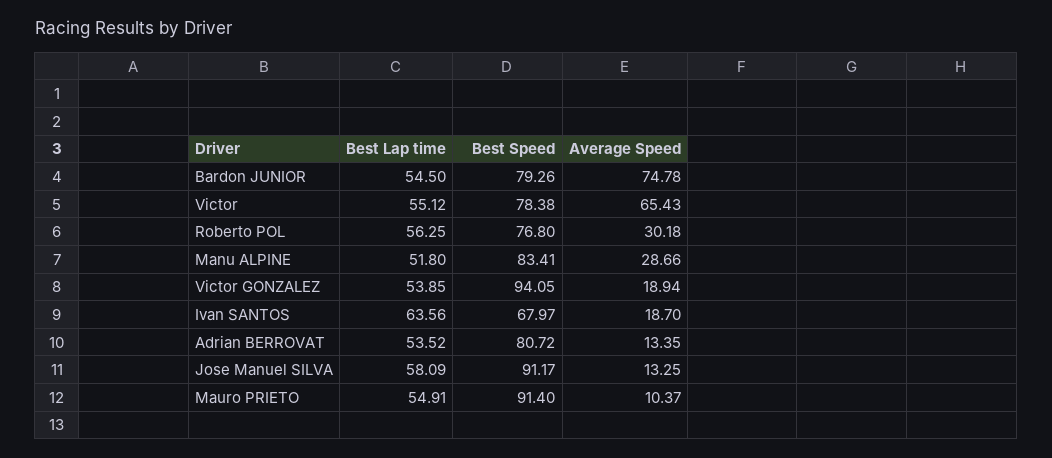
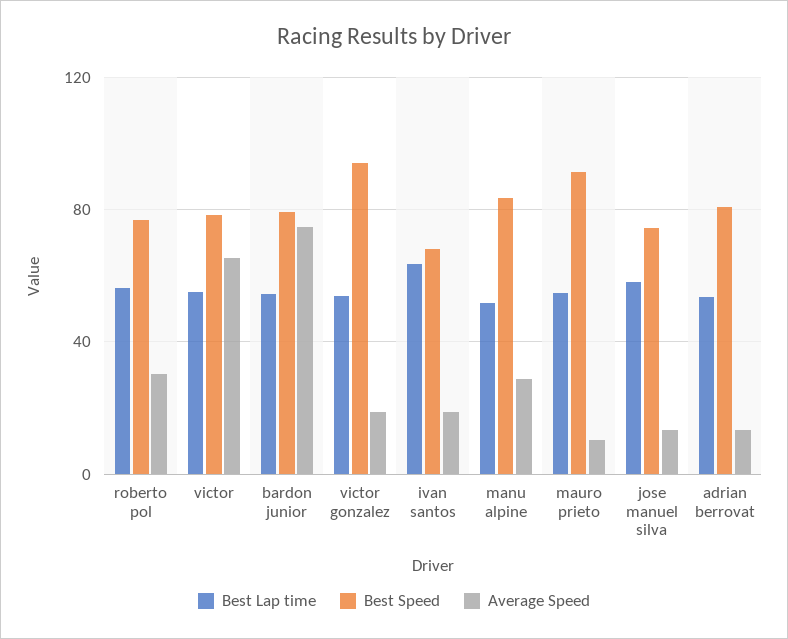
  {
    "Best Lap time": {
      "Bardon JUNIOR": 54.5,
      "Victor": 55.12,
      "Roberto POL": 56.25,
      "Manu ALPINE": 51.8,
      "Victor GONZALEZ": 53.85,
      "Ivan SANTOS": 63.56,
      "Adrian BERROVAT": 53.52,
      "Jose Manuel SILVA": 58.09,
      "Mauro PRIETO": 54.91
    },
    "Best Speed": {
      "Bardon JUNIOR": 79.26,
      "Victor": 78.38,
      "Roberto POL": 76.8,
      "Manu ALPINE": 83.41,
      "Victor GONZALEZ": 94.05,
      "Ivan SANTOS": 67.97,
      "Adrian BERROVAT": 80.72,
-     "Jose Manuel SILVA": 91.17,
+     "Jose Manuel SILVA": 75,
      "Mauro PRIETO": 91.4
    },
    "Average Speed": {
      "Bardon JUNIOR": 74.78,
      "Victor": 65.43,
      "Roberto POL": 30.18,
      "Manu ALPINE": 28.66,
      "Victor GONZALEZ": 18.94,
      "Ivan SANTOS": 18.7,
      "Adrian BERROVAT": 13.35,
      "Jose Manuel SILVA": 13.25,
      "Mauro PRIETO": 10.37
    }
  }

